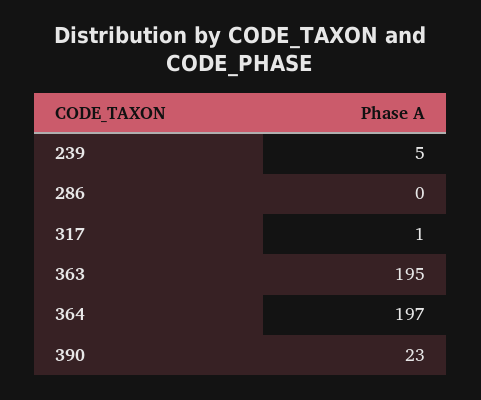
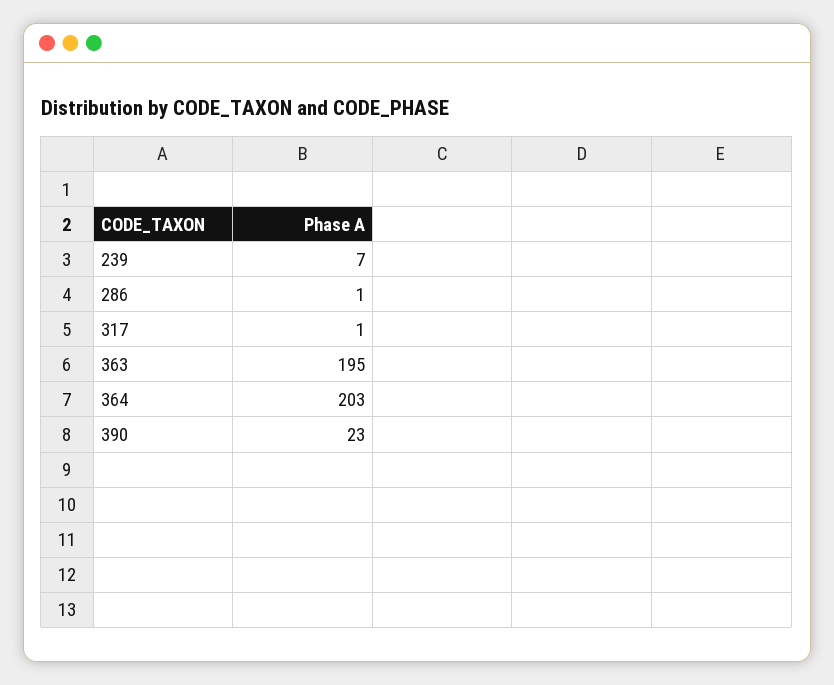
  {
-   "239": 5,
+   "239": 7,
-   "286": 0,
+   "286": 1,
    "317": 1,
    "363": 195,
-   "364": 197,
+   "364": 203,
    "390": 23
  }

